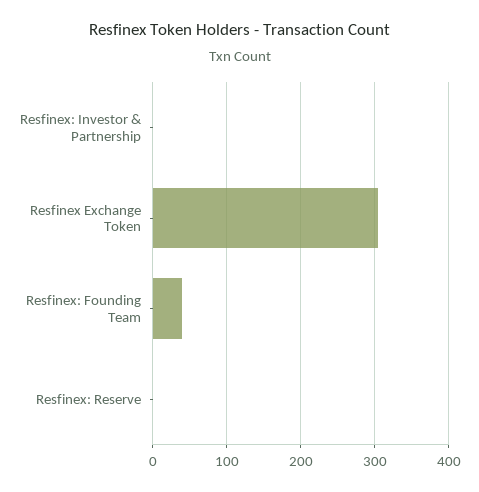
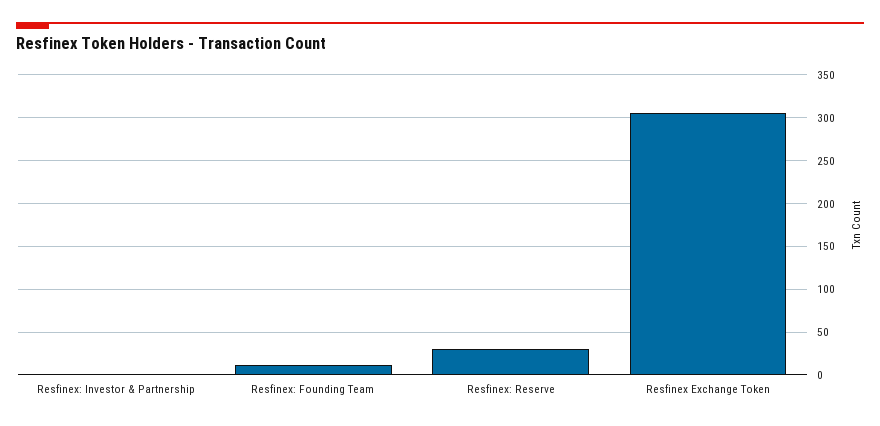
  {
    "Resfinex: Investor & Partnership": 0,
    "Resfinex Exchange Token": 310,
-   "Resfinex: Founding Team": 40,
+   "Resfinex: Founding Team": 10,
-   "Resfinex: Reserve": 0
+   "Resfinex: Reserve": 30
  }

